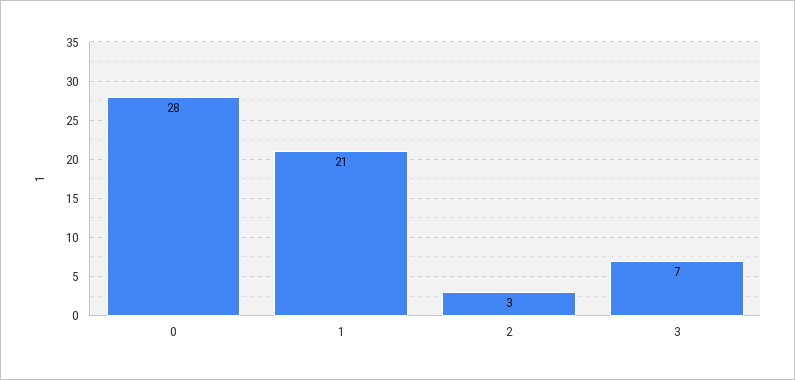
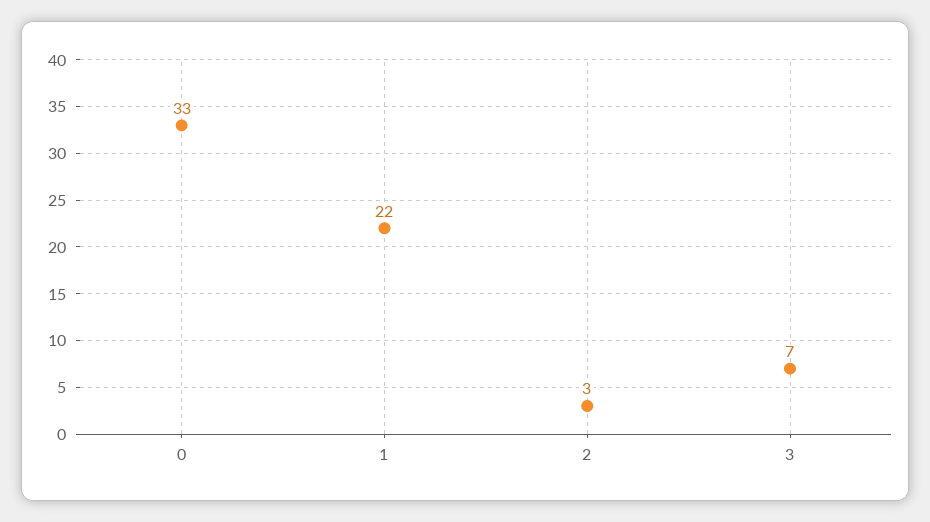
  {
-   "0": 28,
+   "0": 33,
-   "1": 21,
+   "1": 22,
    "2": 3,
    "3": 7
  }

